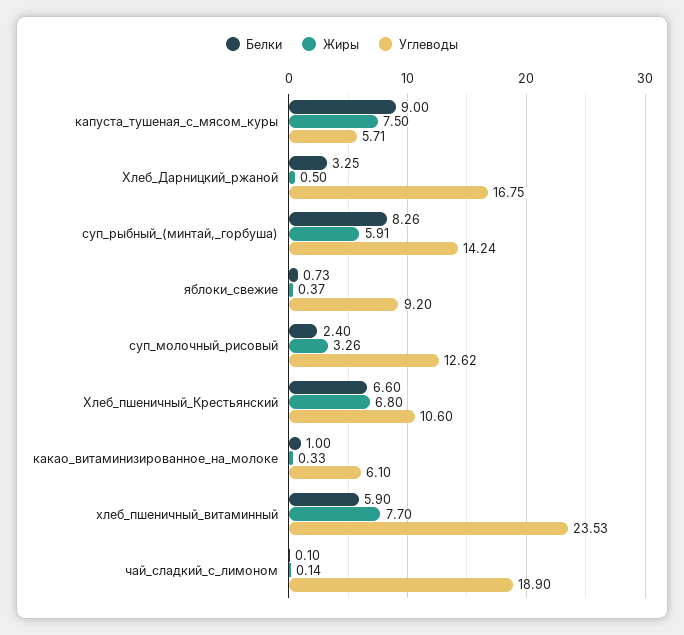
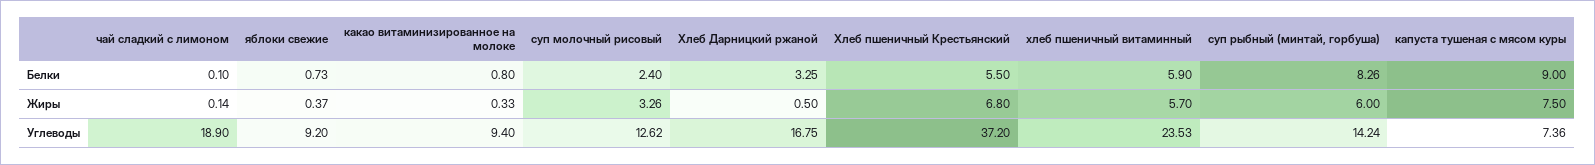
  {
    "Белки": {
      "капуста_тушеная_с_мясом_куры": 9,
      "Хлеб_Дарницкий_ржаной": 3.25,
      "суп_рыбный_(минтай,_горбуша)": 8.26,
      "яблоки_свежие": 0.73,
      "суп_молочный_рисовый": 2.4,
-     "Хлеб_пшеничный_Крестьянский": 6.6,
+     "Хлеб_пшеничный_Крестьянский": 5.5,
-     "какао_витаминизированное_на_молоке": 1,
+     "какао_витаминизированное_на_молоке": 0.8,
      "хлеб_пшеничный_витаминный": 5.9,
      "чай_сладкий_с_лимоном": 0.1
    },
    "Жиры": {
      "капуста_тушеная_с_мясом_куры": 7.5,
      "Хлеб_Дарницкий_ржаной": 0.5,
-     "суп_рыбный_(минтай,_горбуша)": 5.91,
+     "суп_рыбный_(минтай,_горбуша)": 6,
      "яблоки_свежие": 0.37,
      "суп_молочный_рисовый": 3.26,
      "Хлеб_пшеничный_Крестьянский": 6.8,
      "какао_витаминизированное_на_молоке": 0.33,
-     "хлеб_пшеничный_витаминный": 7.7,
+     "хлеб_пшеничный_витаминный": 5.7,
      "чай_сладкий_с_лимоном": 0.14
    },
    "Углеводы": {
-     "капуста_тушеная_с_мясом_куры": 5.71,
+     "капуста_тушеная_с_мясом_куры": 7.36,
      "Хлеб_Дарницкий_ржаной": 16.75,
      "суп_рыбный_(минтай,_горбуша)": 14.24,
      "яблоки_свежие": 9.2,
      "суп_молочный_рисовый": 12.62,
-     "Хлеб_пшеничный_Крестьянский": 10.6,
+     "Хлеб_пшеничный_Крестьянский": 37.2,
-     "какао_витаминизированное_на_молоке": 6.1,
+     "какао_витаминизированное_на_молоке": 9.4,
      "хлеб_пшеничный_витаминный": 23.53,
      "чай_сладкий_с_лимоном": 18.9
    }
  }

